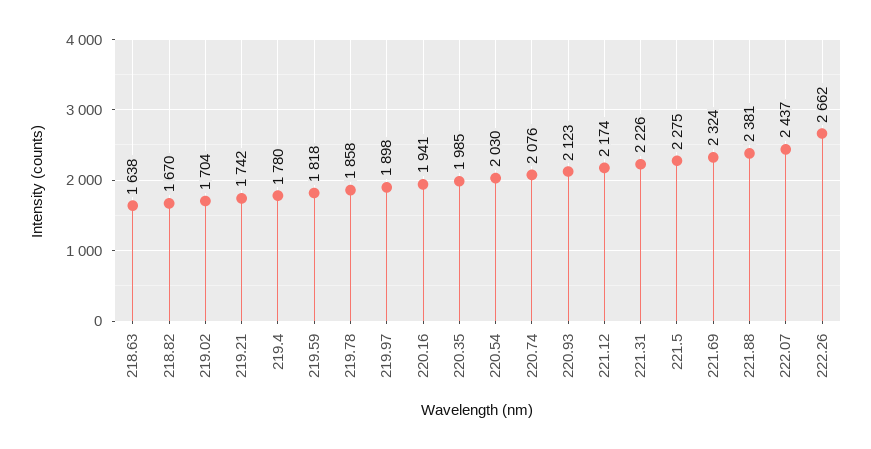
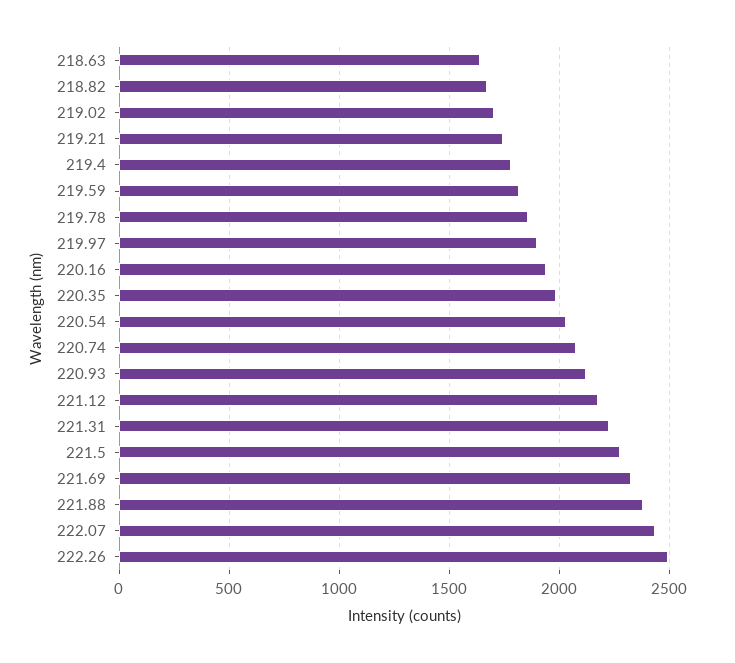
  {
    "218.63": 1638,
    "218.82": 1670,
    "219.02": 1704,
    "219.21": 1742,
    "219.4": 1780,
    "219.59": 1818,
    "219.78": 1858,
    "219.97": 1898,
    "220.16": 1941,
    "220.35": 1985,
    "220.54": 2030,
    "220.74": 2076,
    "220.93": 2123,
    "221.12": 2174,
    "221.31": 2226,
    "221.5": 2275,
    "221.69": 2324,
    "221.88": 2381,
    "222.07": 2437,
-   "222.26": 2662
+   "222.26": 2500
  }

